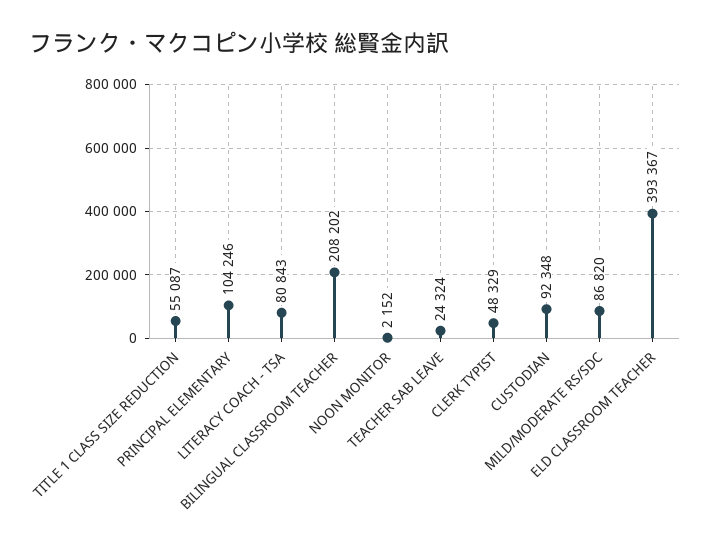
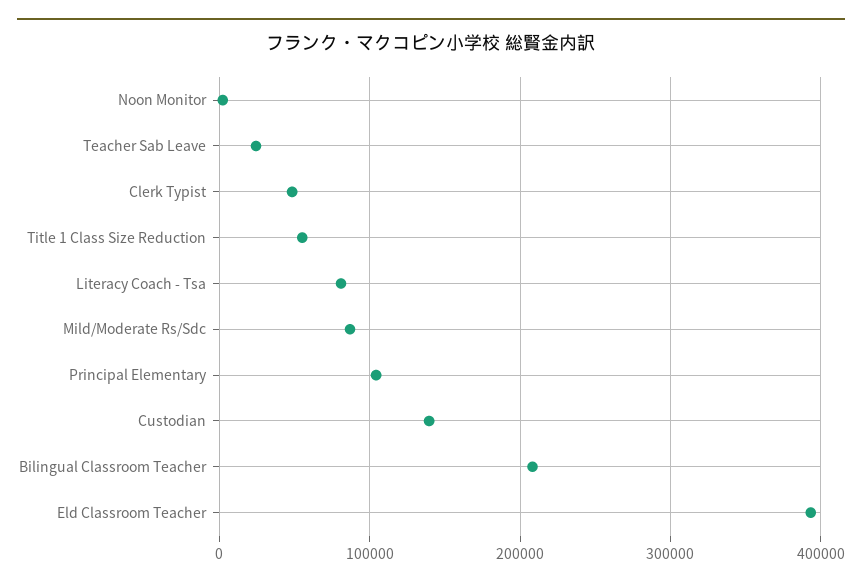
  {
    "TITLE 1 CLASS SIZE REDUCTION": 55087,
    "PRINCIPAL ELEMENTARY": 104246,
    "LITERACY COACH - TSA": 80843,
    "BILINGUAL CLASSROOM TEACHER": 208202,
    "NOON MONITOR": 2152,
    "TEACHER SAB LEAVE": 24324,
    "CLERK TYPIST": 48329,
-   "CUSTODIAN": 92348,
+   "CUSTODIAN": 140000,
    "MILD/MODERATE RS/SDC": 86820,
    "ELD CLASSROOM TEACHER": 393367
  }

